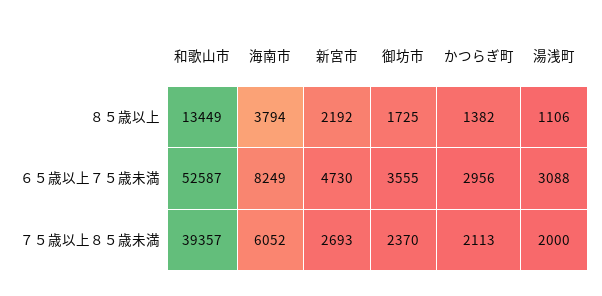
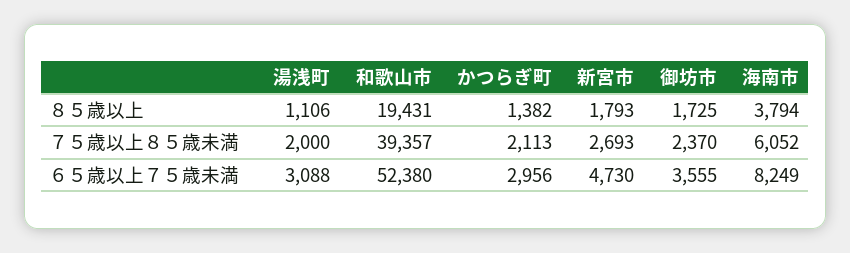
  {
    "和歌山市": {
-     "８５歳以上": 13449,
+     "８５歳以上": 19431,
-     "６５歳以上７５歳未満": 52587,
+     "６５歳以上７５歳未満": 52380,
      "７５歳以上８５歳未満": 39357
    },
    "海南市": {
      "８５歳以上": 3794,
      "６５歳以上７５歳未満": 8249,
      "７５歳以上８５歳未満": 6052
    },
    "新宮市": {
-     "８５歳以上": 2192,
+     "８５歳以上": 1793,
      "６５歳以上７５歳未満": 4730,
      "７５歳以上８５歳未満": 2693
    },
    "御坊市": {
      "８５歳以上": 1725,
      "６５歳以上７５歳未満": 3555,
      "７５歳以上８５歳未満": 2370
    },
    "かつらぎ町": {
      "８５歳以上": 1382,
      "６５歳以上７５歳未満": 2956,
      "７５歳以上８５歳未満": 2113
    },
    "湯浅町": {
      "８５歳以上": 1106,
      "６５歳以上７５歳未満": 3088,
      "７５歳以上８５歳未満": 2000
    }
  }

